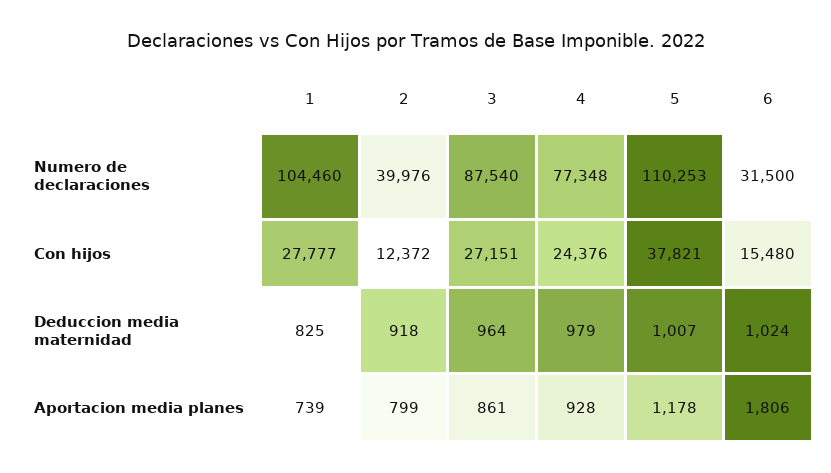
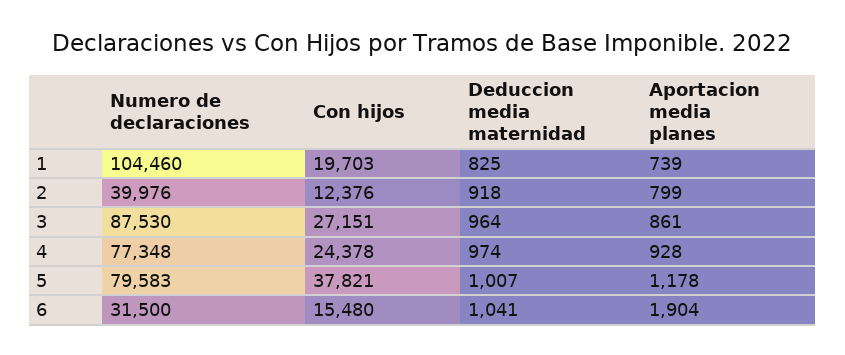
  {
    "1": {
      "Numero de declaraciones": 104460,
-     "Con hijos": 27777,
+     "Con hijos": 19703,
      "Deduccion media maternidad": 825,
      "Aportacion media planes": 739
    },
    "2": {
      "Numero de declaraciones": 39976,
-     "Con hijos": 12372,
+     "Con hijos": 12376,
      "Deduccion media maternidad": 918,
      "Aportacion media planes": 799
    },
    "3": {
-     "Numero de declaraciones": 87540,
+     "Numero de declaraciones": 87530,
      "Con hijos": 27151,
      "Deduccion media maternidad": 964,
      "Aportacion media planes": 861
    },
    "4": {
      "Numero de declaraciones": 77348,
-     "Con hijos": 24376,
+     "Con hijos": 24378,
-     "Deduccion media maternidad": 979,
+     "Deduccion media maternidad": 974,
      "Aportacion media planes": 928
    },
    "5": {
-     "Numero de declaraciones": 110253,
+     "Numero de declaraciones": 79583,
      "Con hijos": 37821,
      "Deduccion media maternidad": 1007,
      "Aportacion media planes": 1178
    },
    "6": {
      "Numero de declaraciones": 31500,
      "Con hijos": 15480,
-     "Deduccion media maternidad": 1024,
+     "Deduccion media maternidad": 1041,
-     "Aportacion media planes": 1806
+     "Aportacion media planes": 1904
    }
  }

